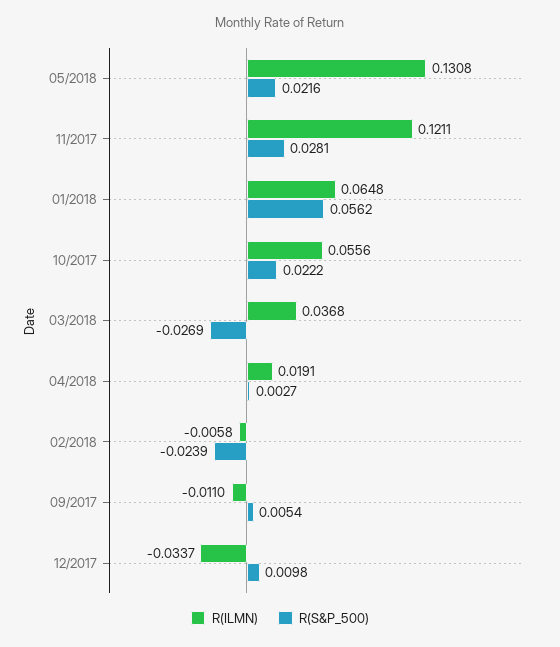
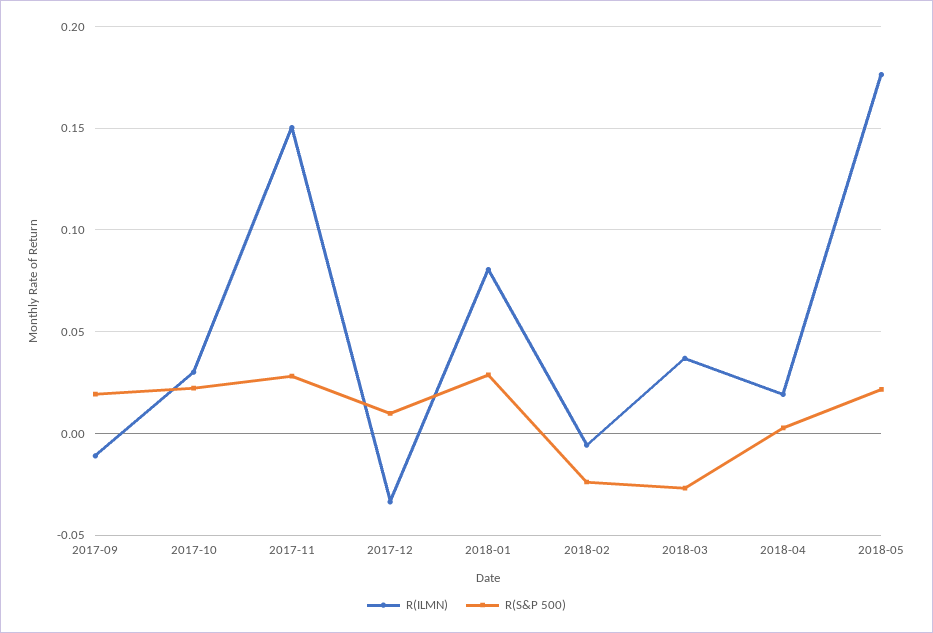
  {
    "R(ILMN)": {
-     "05/2018": 0.1308,
+     "05/2018": 0.175,
-     "11/2017": 0.1211,
+     "11/2017": 0.15,
-     "01/2018": 0.0648,
+     "01/2018": 0.08,
-     "10/2017": 0.0556,
+     "10/2017": 0.03,
      "03/2018": 0.0368,
      "04/2018": 0.0191,
      "02/2018": -0.0058,
      "09/2017": -0.011,
      "12/2017": -0.0337
    },
    "R(S&P_500)": {
      "05/2018": 0.0216,
      "11/2017": 0.0281,
-     "01/2018": 0.0562,
+     "01/2018": 0.03,
      "10/2017": 0.0222,
      "03/2018": -0.0269,
      "04/2018": 0.0027,
      "02/2018": -0.0239,
-     "09/2017": 0.0054,
+     "09/2017": 0.02,
      "12/2017": 0.0098
    }
  }

